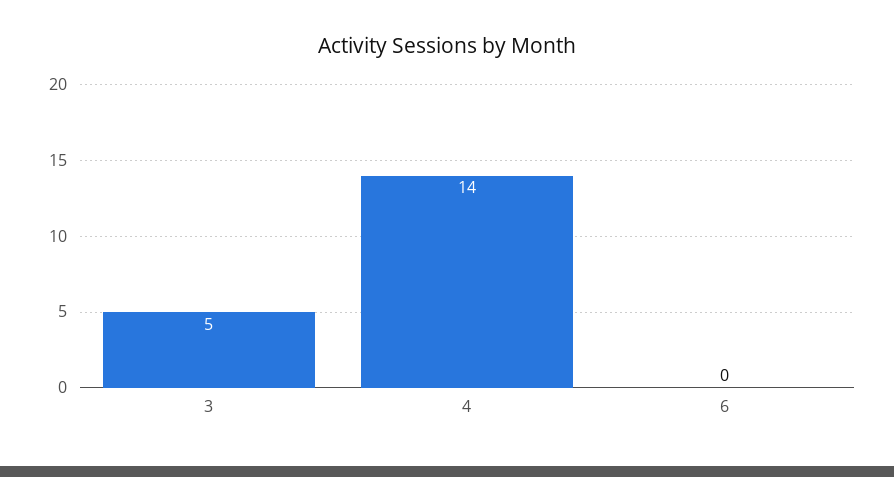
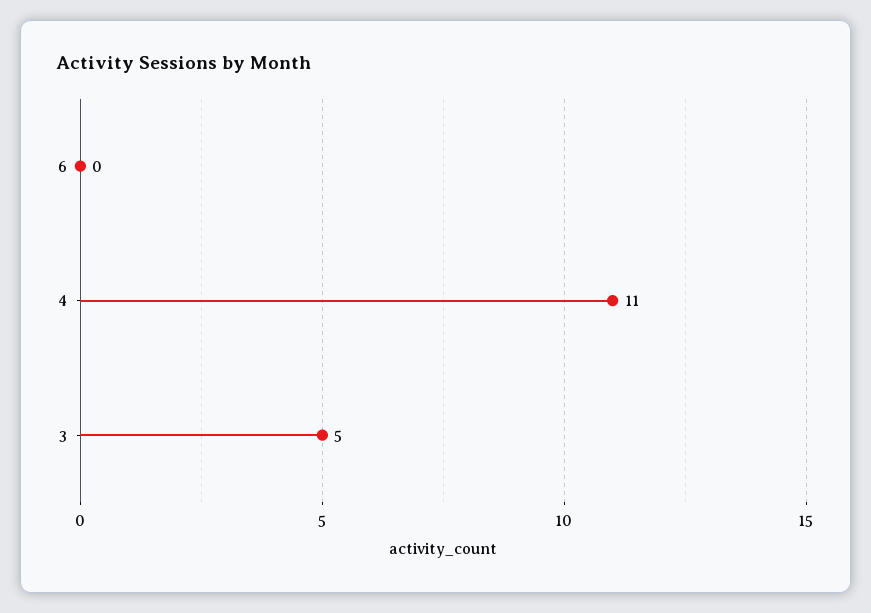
  {
    "3": 5,
-   "4": 14,
+   "4": 11,
    "6": 0
  }

